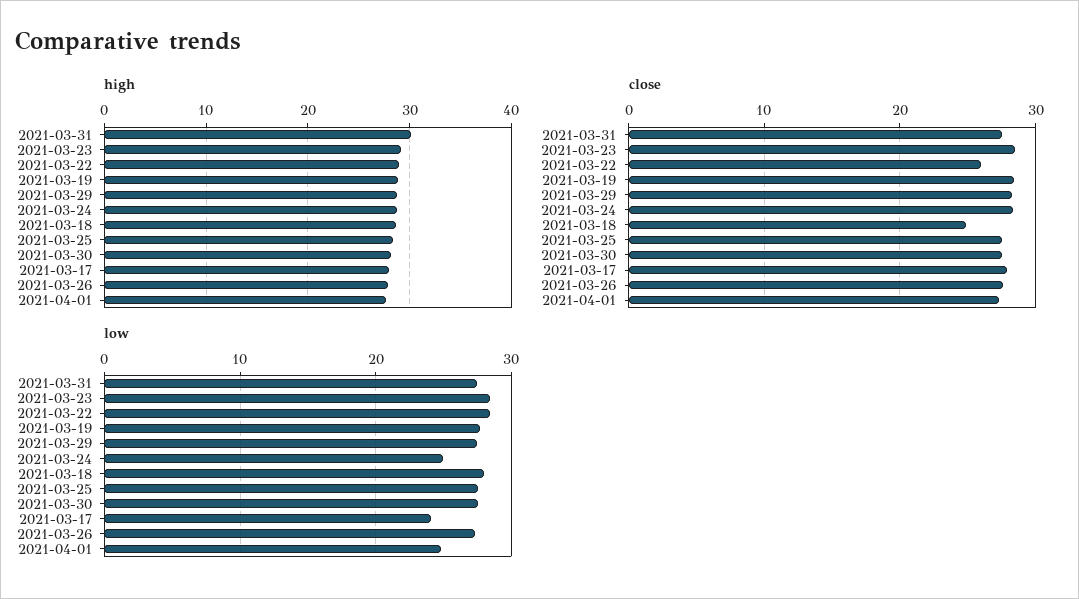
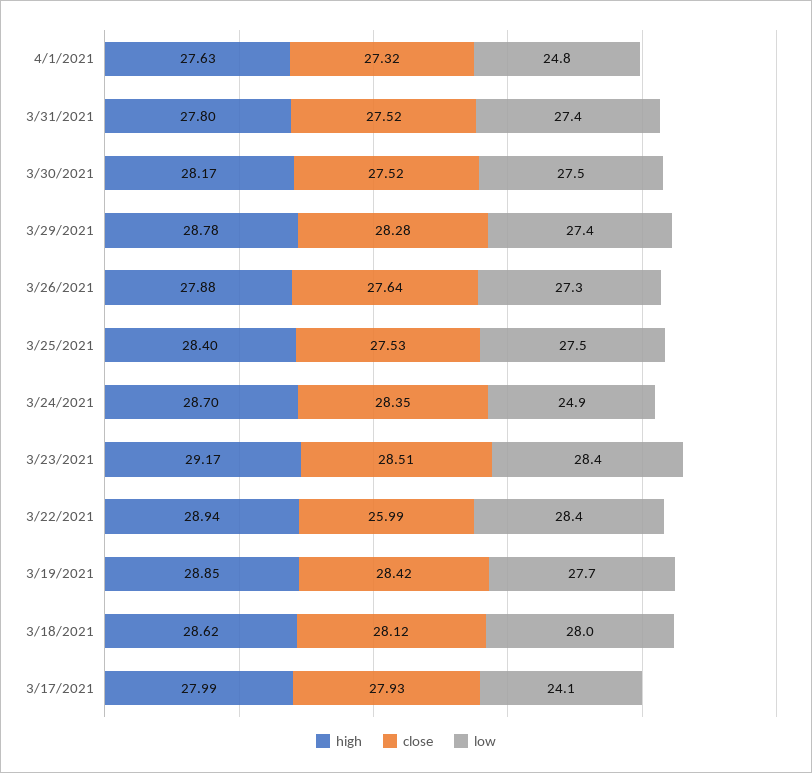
  {
    "high": {
-     "2021-03-31": 30,
+     "2021-03-31": 27.8,
      "2021-03-23": 29.17,
      "2021-03-22": 28.94,
      "2021-03-19": 28.85,
      "2021-03-29": 28.78,
      "2021-03-24": 28.7,
      "2021-03-18": 28.62,
      "2021-03-25": 28.4,
      "2021-03-30": 28.17,
      "2021-03-17": 27.99,
      "2021-03-26": 27.88,
      "2021-04-01": 27.63
    },
    "close": {
      "2021-03-31": 27.52,
      "2021-03-23": 28.51,
      "2021-03-22": 25.99,
      "2021-03-19": 28.42,
      "2021-03-29": 28.28,
      "2021-03-24": 28.35,
-     "2021-03-18": 25,
+     "2021-03-18": 28.12,
      "2021-03-25": 27.53,
      "2021-03-30": 27.52,
      "2021-03-17": 27.93,
      "2021-03-26": 27.64,
      "2021-04-01": 27.32
    },
    "low": {
      "2021-03-31": 27.4,
      "2021-03-23": 28.4,
      "2021-03-22": 28.4,
      "2021-03-19": 27.7,
      "2021-03-29": 27.4,
      "2021-03-24": 24.9,
      "2021-03-18": 28,
      "2021-03-25": 27.5,
      "2021-03-30": 27.5,
      "2021-03-17": 24.1,
      "2021-03-26": 27.3,
      "2021-04-01": 24.8
    }
  }

